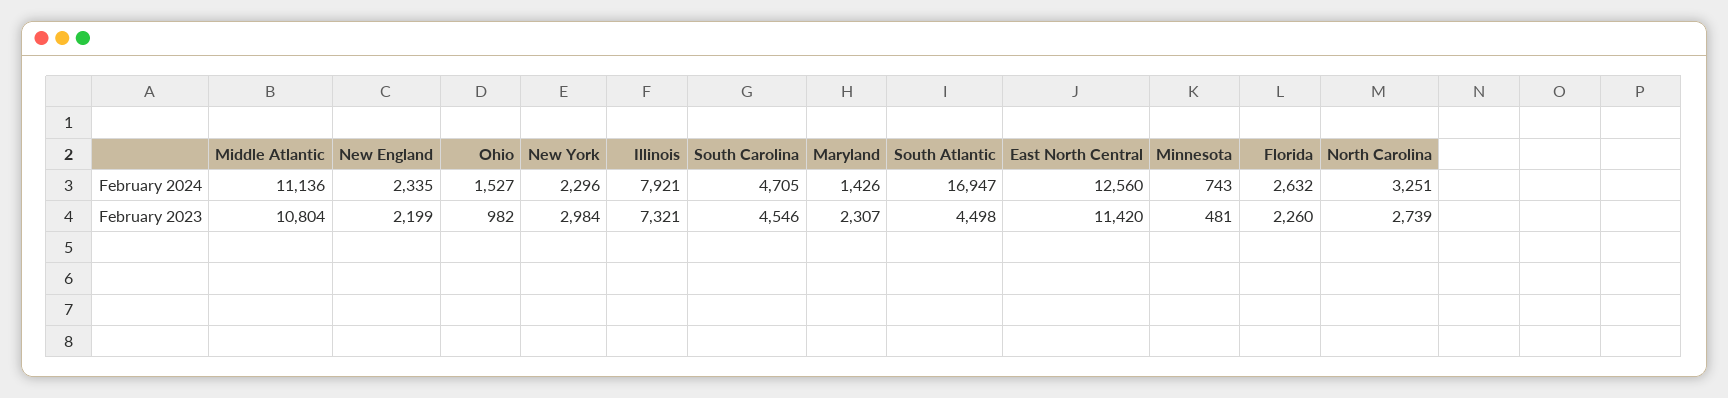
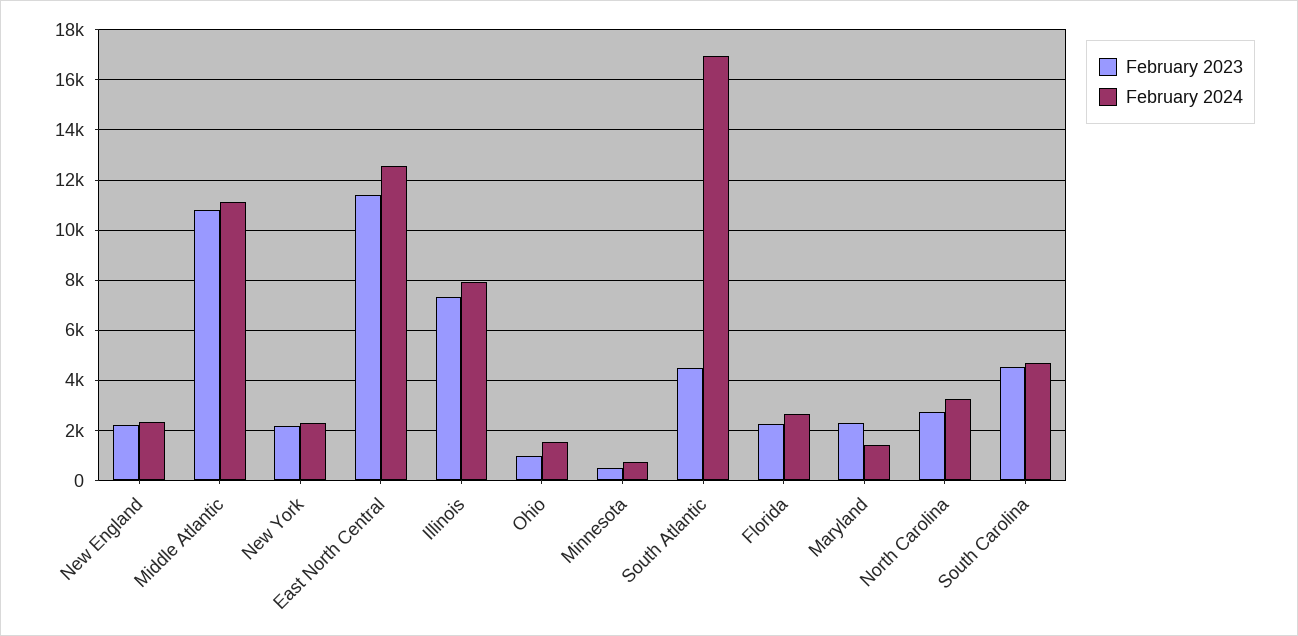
  {
    "February 2024": {
      "Middle Atlantic": 11136,
      "New England": 2335,
      "Ohio": 1527,
      "New York": 2296,
      "Illinois": 7921,
      "South Carolina": 4705,
      "Maryland": 1426,
      "South Atlantic": 16947,
      "East North Central": 12560,
      "Minnesota": 743,
      "Florida": 2632,
      "North Carolina": 3251
    },
    "February 2023": {
      "Middle Atlantic": 10804,
      "New England": 2199,
      "Ohio": 982,
-     "New York": 2984,
+     "New York": 2250,
      "Illinois": 7321,
      "South Carolina": 4546,
      "Maryland": 2307,
      "South Atlantic": 4498,
      "East North Central": 11420,
      "Minnesota": 481,
      "Florida": 2260,
      "North Carolina": 2739
    }
  }

